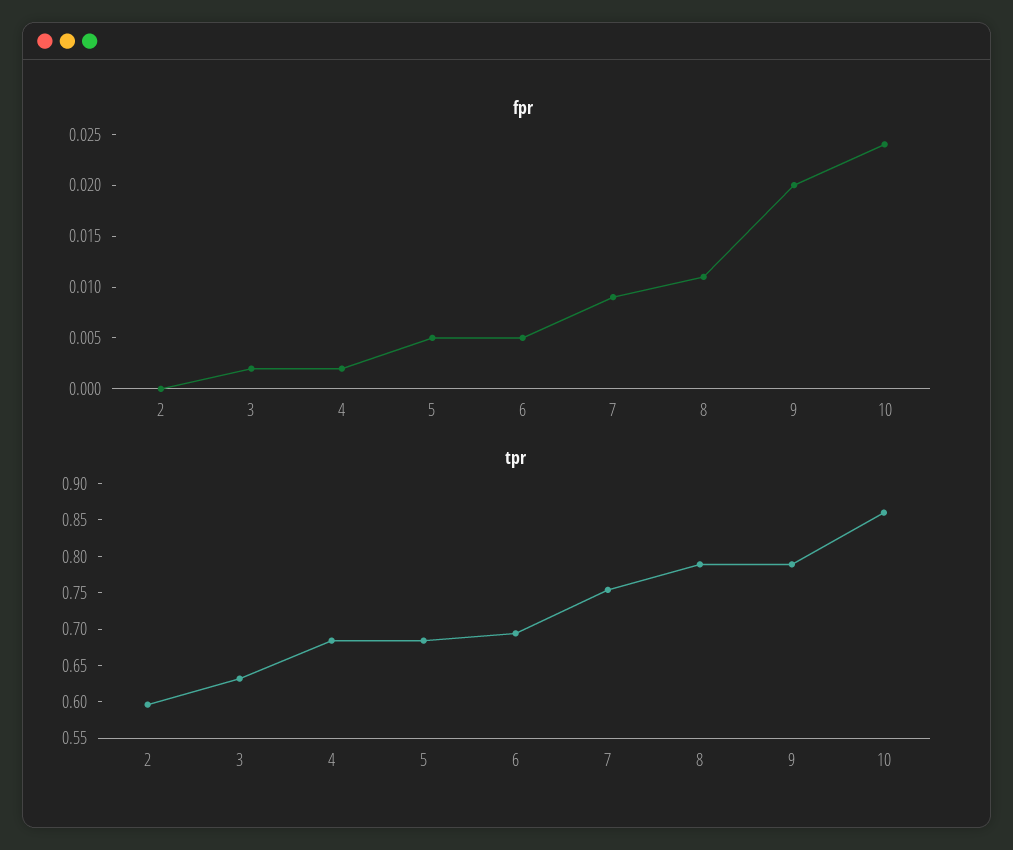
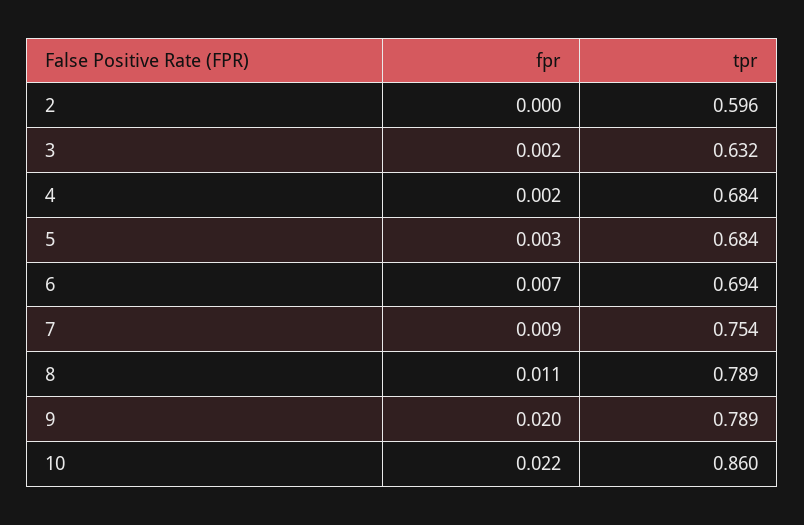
  {
    "fpr": {
      "2": 0,
      "3": 0.002,
      "4": 0.002,
-     "5": 0.005,
+     "5": 0.003,
-     "6": 0.005,
+     "6": 0.007,
      "7": 0.009,
      "8": 0.011,
      "9": 0.02,
-     "10": 0.024
+     "10": 0.022
    },
    "tpr": {
      "2": 0.596,
      "3": 0.632,
      "4": 0.684,
      "5": 0.684,
      "6": 0.694,
      "7": 0.754,
      "8": 0.789,
      "9": 0.789,
      "10": 0.86
    }
  }

